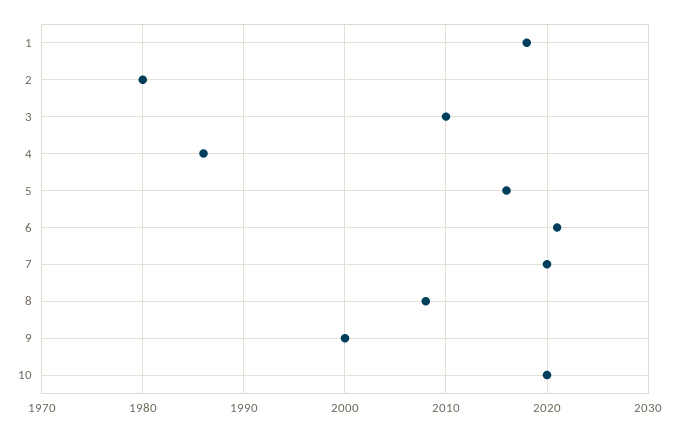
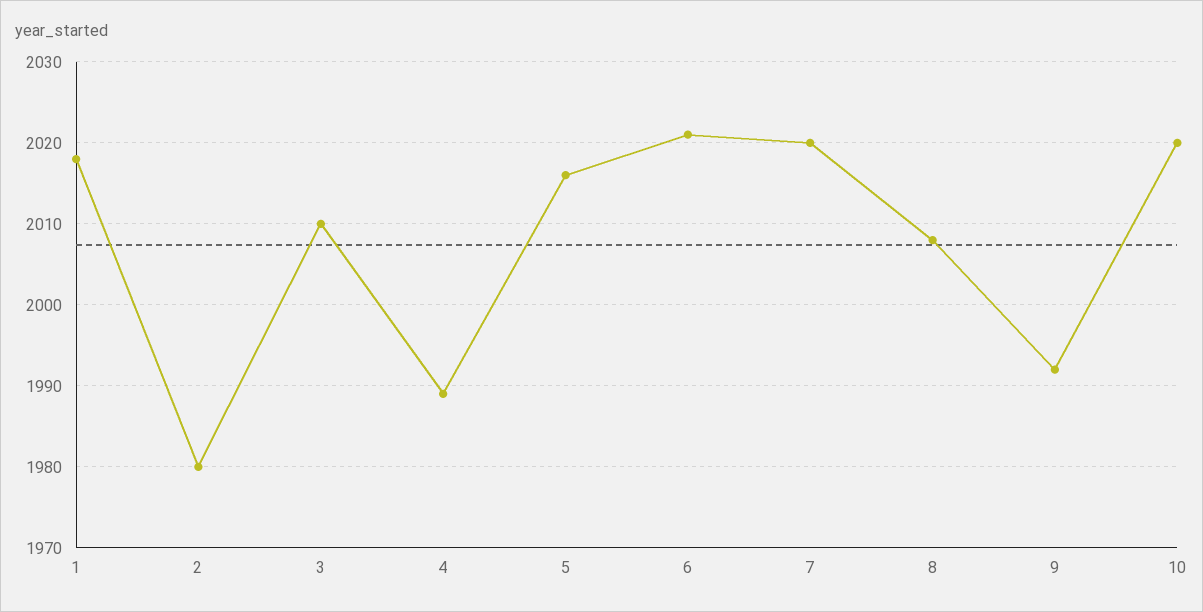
  {
    "1": 2018,
    "2": 1980,
    "3": 2010,
-   "4": 1986,
+   "4": 1989,
    "5": 2016,
    "6": 2021,
    "7": 2020,
    "8": 2008,
-   "9": 2000,
+   "9": 1992,
    "10": 2020
  }

